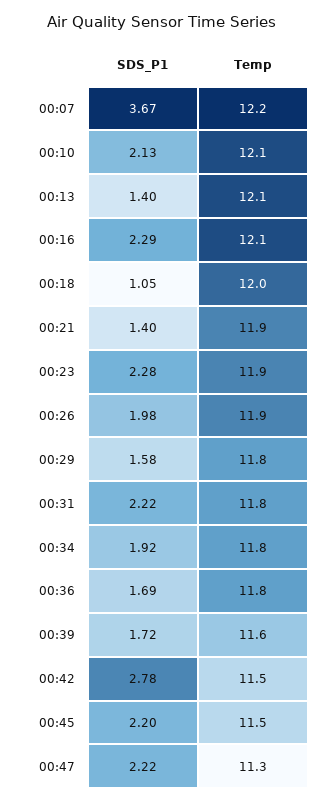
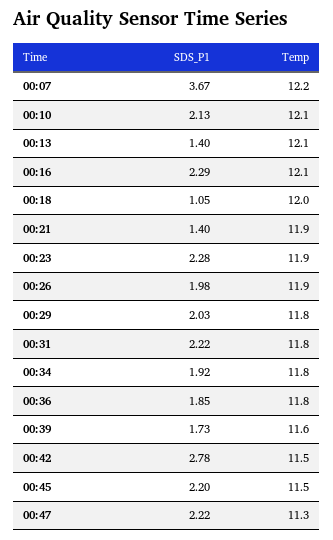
  {
    "SDS_P1": {
      "00:07": 3.67,
      "00:10": 2.13,
      "00:13": 1.4,
      "00:16": 2.29,
      "00:18": 1.05,
      "00:21": 1.4,
      "00:23": 2.28,
      "00:26": 1.98,
-     "00:29": 1.58,
+     "00:29": 2.03,
      "00:31": 2.22,
      "00:34": 1.92,
-     "00:36": 1.69,
+     "00:36": 1.85,
-     "00:39": 1.72,
+     "00:39": 1.73,
      "00:42": 2.78,
      "00:45": 2.2,
      "00:47": 2.22
    },
    "Temp": {
      "00:07": 12.2,
      "00:10": 12.1,
      "00:13": 12.1,
      "00:16": 12.1,
      "00:18": 12,
      "00:21": 11.9,
      "00:23": 11.9,
      "00:26": 11.9,
      "00:29": 11.8,
      "00:31": 11.8,
      "00:34": 11.8,
      "00:36": 11.8,
      "00:39": 11.6,
      "00:42": 11.5,
      "00:45": 11.5,
      "00:47": 11.3
    }
  }

